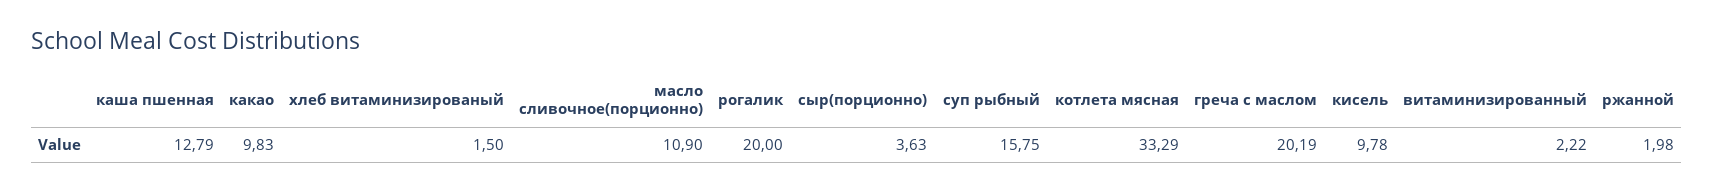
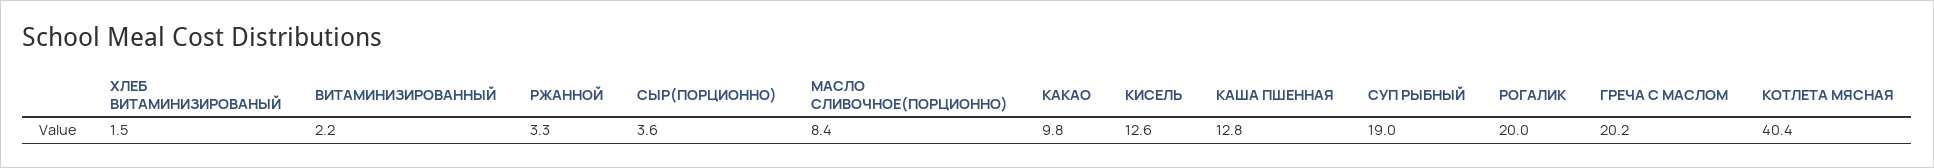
  {
    "каша пшенная": 12.79,
    "какао": 9.83,
    "хлеб витаминизированый": 1.5,
-   "масло сливочное(порционно)": 10.9,
+   "масло сливочное(порционно)": 8.4,
    "рогалик": 20,
    "сыр(порционно)": 3.63,
-   "суп рыбный": 15.75,
+   "суп рыбный": 19,
-   "котлета мясная": 33.29,
+   "котлета мясная": 40.4,
    "греча с маслом": 20.19,
-   "кисель": 9.78,
+   "кисель": 12.6,
    "витаминизированный": 2.22,
-   "ржанной": 1.98
+   "ржанной": 3.3
  }

